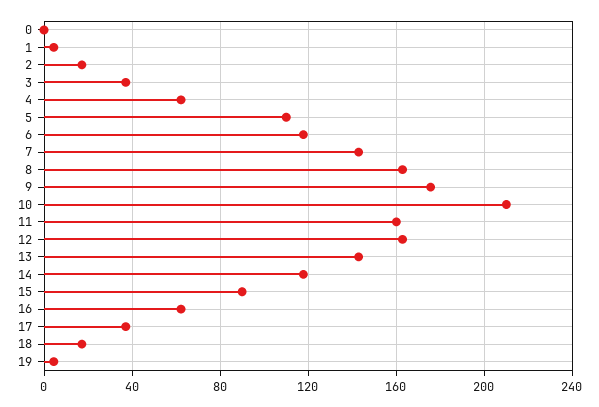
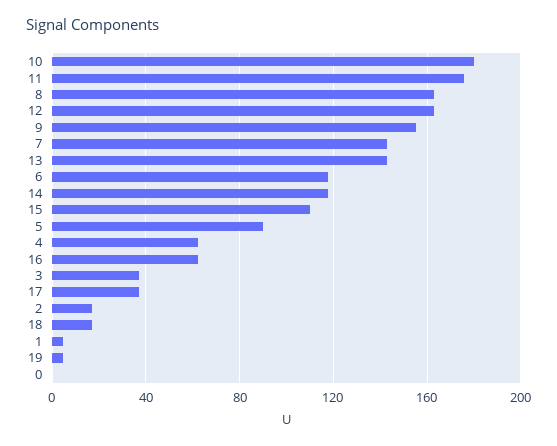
  {
    "0": 0,
    "1": 5,
    "2": 15,
    "3": 35,
    "4": 60,
-   "5": 110,
+   "5": 90,
    "6": 120,
    "7": 145,
    "8": 165,
-   "9": 175,
+   "9": 155,
-   "10": 210,
+   "10": 180,
-   "11": 160,
+   "11": 175,
    "12": 165,
    "13": 145,
    "14": 120,
-   "15": 90,
+   "15": 110,
    "16": 60,
    "17": 35,
    "18": 15,
    "19": 5
  }

